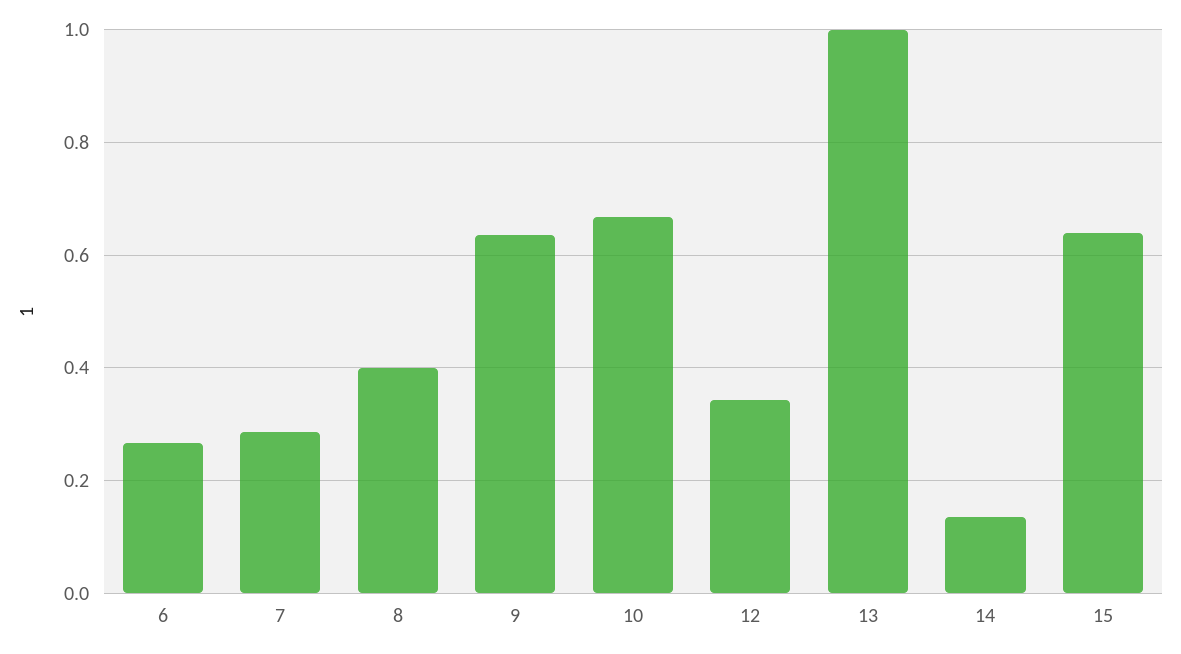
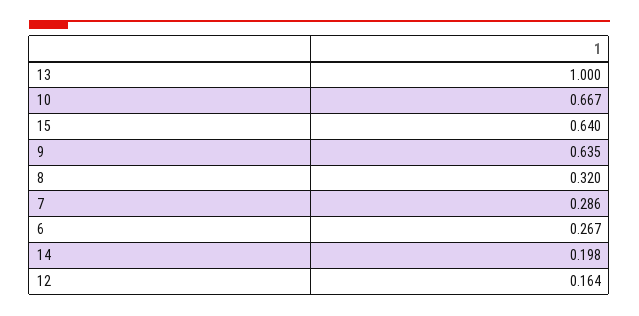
  {
    "6": 0.267,
    "7": 0.286,
-   "8": 0.4,
+   "8": 0.32,
    "9": 0.635,
    "10": 0.667,
-   "12": 0.34,
+   "12": 0.164,
    "13": 1,
-   "14": 0.14,
+   "14": 0.198,
    "15": 0.64
  }

